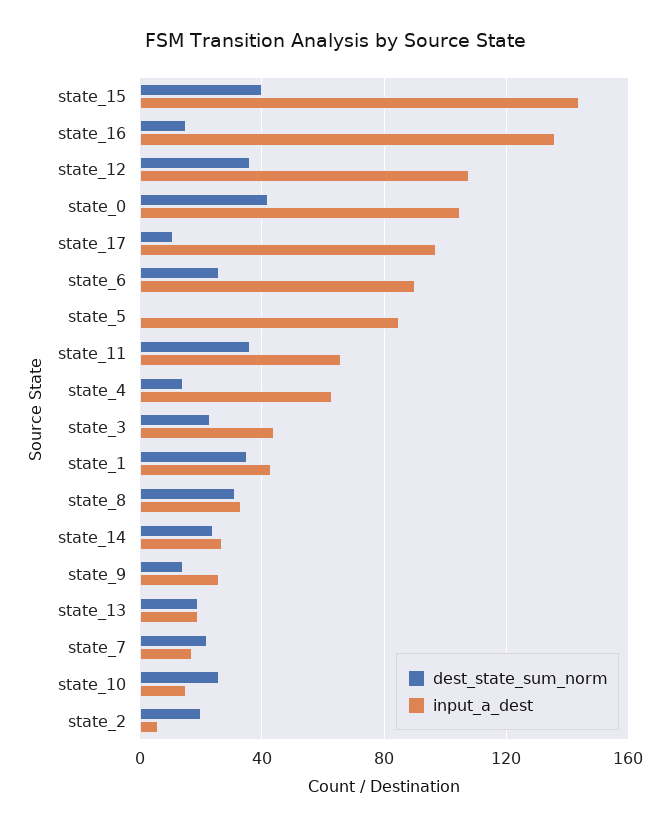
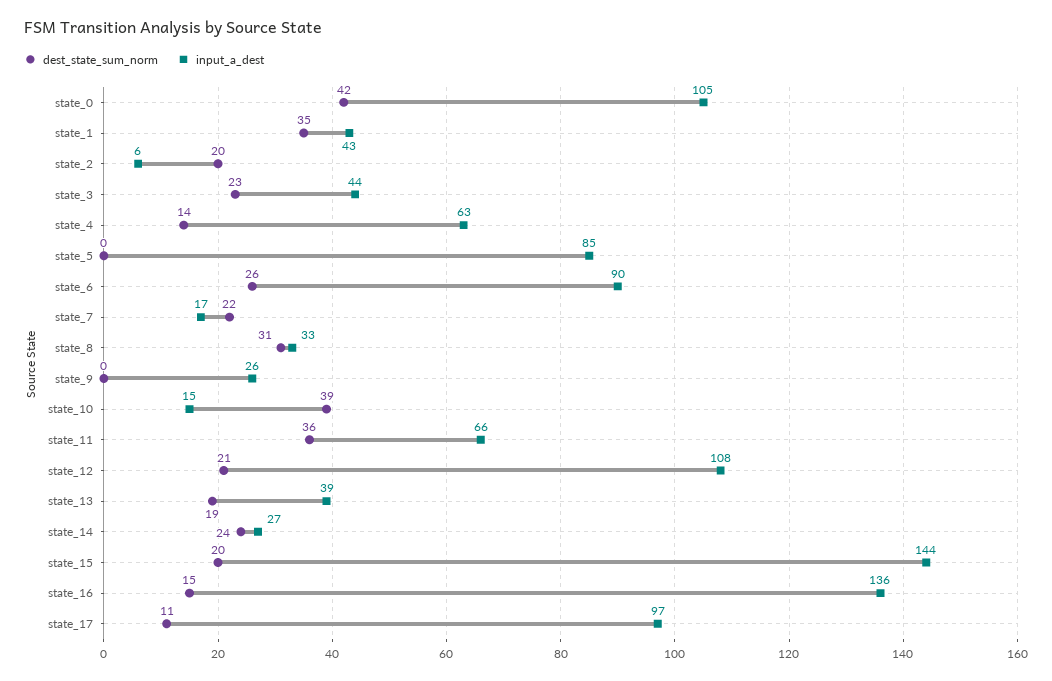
  {
    "dest_state_sum_norm": {
-     "state_15": 40,
+     "state_15": 20,
      "state_16": 15,
-     "state_12": 35,
+     "state_12": 21,
      "state_0": 42,
      "state_17": 11,
      "state_6": 26,
      "state_5": 0,
      "state_11": 36,
      "state_4": 14,
      "state_3": 23,
      "state_1": 35,
      "state_8": 31,
      "state_14": 24,
-     "state_9": 15,
+     "state_9": 0,
      "state_13": 19,
      "state_7": 22,
-     "state_10": 25,
+     "state_10": 39,
      "state_2": 20
    },
    "input_a_dest": {
      "state_15": 144,
      "state_16": 136,
      "state_12": 108,
      "state_0": 105,
      "state_17": 97,
      "state_6": 90,
      "state_5": 85,
      "state_11": 66,
      "state_4": 63,
      "state_3": 44,
      "state_1": 43,
      "state_8": 33,
      "state_14": 27,
      "state_9": 26,
-     "state_13": 20,
+     "state_13": 39,
      "state_7": 17,
      "state_10": 15,
      "state_2": 6
    }
  }

